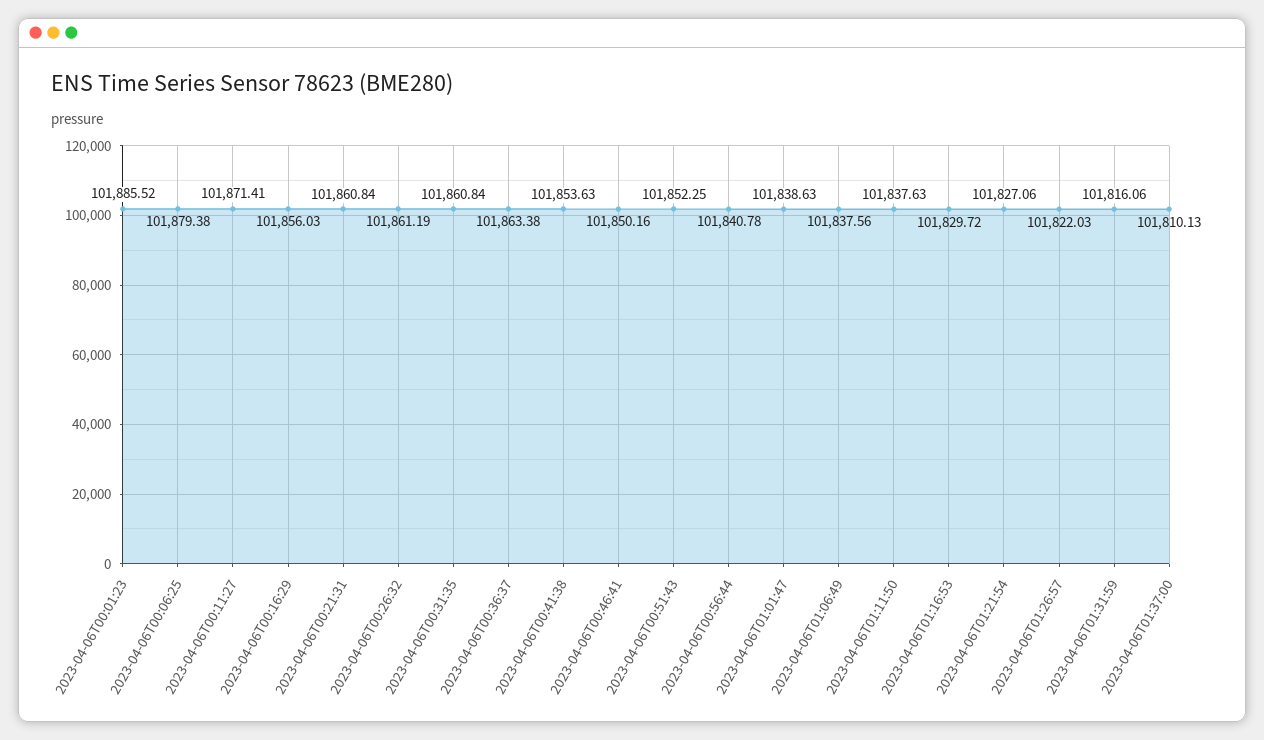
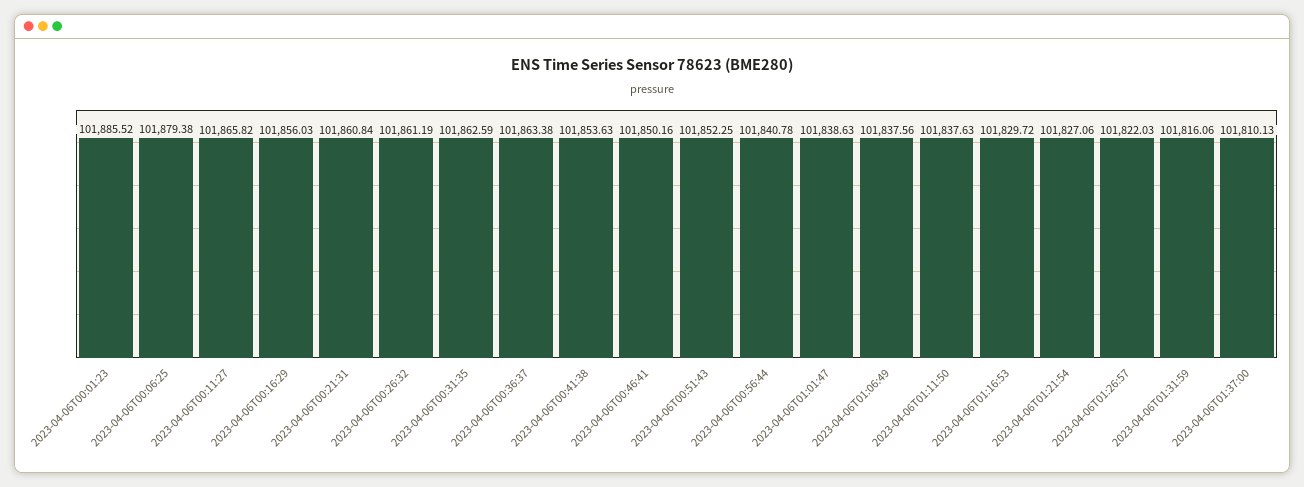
  {
    "2023-04-06T00:01:23": 101885.52,
    "2023-04-06T00:06:25": 101879.38,
-   "2023-04-06T00:11:27": 101871.41,
+   "2023-04-06T00:11:27": 101865.82,
    "2023-04-06T00:16:29": 101856.03,
    "2023-04-06T00:21:31": 101860.84,
    "2023-04-06T00:26:32": 101861.19,
-   "2023-04-06T00:31:35": 101860.84,
+   "2023-04-06T00:31:35": 101862.59,
    "2023-04-06T00:36:37": 101863.38,
    "2023-04-06T00:41:38": 101853.63,
    "2023-04-06T00:46:41": 101850.16,
    "2023-04-06T00:51:43": 101852.25,
    "2023-04-06T00:56:44": 101840.78,
    "2023-04-06T01:01:47": 101838.63,
    "2023-04-06T01:06:49": 101837.56,
    "2023-04-06T01:11:50": 101837.63,
    "2023-04-06T01:16:53": 101829.72,
    "2023-04-06T01:21:54": 101827.06,
    "2023-04-06T01:26:57": 101822.03,
    "2023-04-06T01:31:59": 101816.06,
    "2023-04-06T01:37:00": 101810.13
  }

